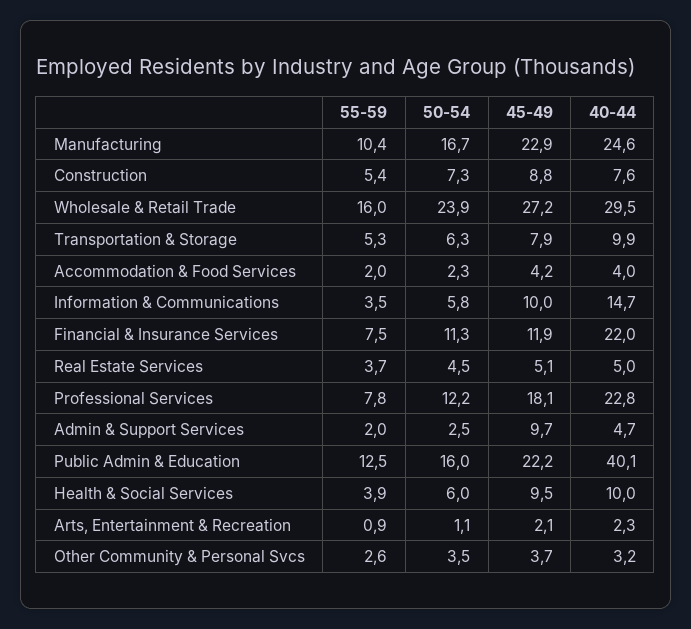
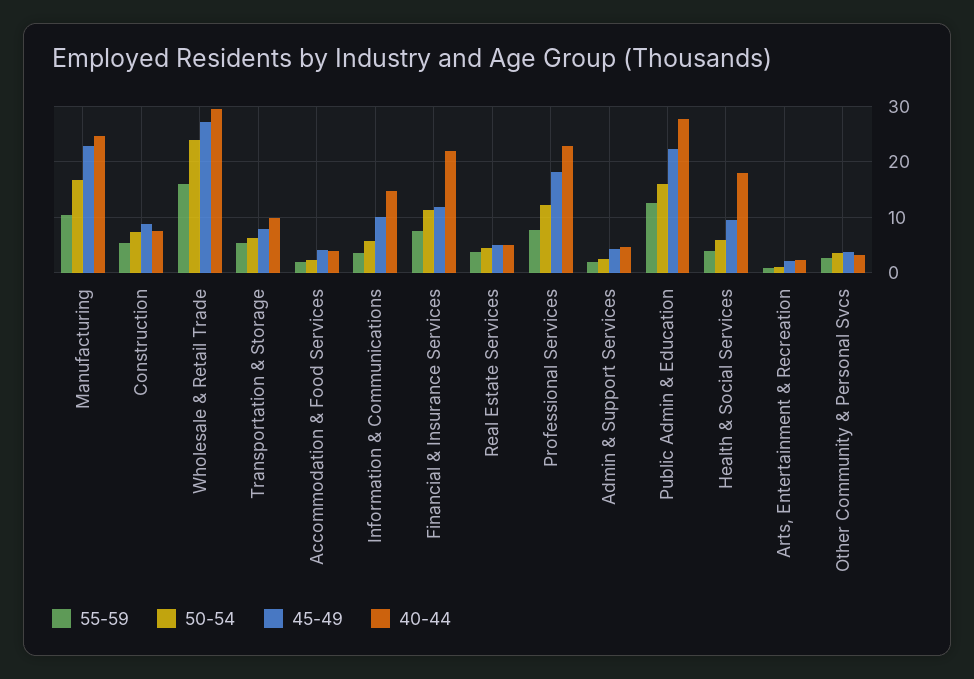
  {
    "55-59": {
      "Manufacturing": 10.4,
      "Construction": 5.4,
      "Wholesale & Retail Trade": 16,
      "Transportation & Storage": 5.3,
      "Accommodation & Food Services": 2,
      "Information & Communications": 3.5,
      "Financial & Insurance Services": 7.5,
      "Real Estate Services": 3.7,
      "Professional Services": 7.8,
      "Admin & Support Services": 2,
      "Public Admin & Education": 12.5,
      "Health & Social Services": 3.9,
      "Arts, Entertainment & Recreation": 0.9,
      "Other Community & Personal Svcs": 2.6
    },
    "50-54": {
      "Manufacturing": 16.7,
      "Construction": 7.3,
      "Wholesale & Retail Trade": 23.9,
      "Transportation & Storage": 6.3,
      "Accommodation & Food Services": 2.3,
      "Information & Communications": 5.8,
      "Financial & Insurance Services": 11.3,
      "Real Estate Services": 4.5,
      "Professional Services": 12.2,
      "Admin & Support Services": 2.5,
      "Public Admin & Education": 16,
      "Health & Social Services": 6,
      "Arts, Entertainment & Recreation": 1.1,
      "Other Community & Personal Svcs": 3.5
    },
    "45-49": {
      "Manufacturing": 22.9,
      "Construction": 8.8,
      "Wholesale & Retail Trade": 27.2,
      "Transportation & Storage": 7.9,
      "Accommodation & Food Services": 4.2,
      "Information & Communications": 10,
      "Financial & Insurance Services": 11.9,
      "Real Estate Services": 5.1,
      "Professional Services": 18.1,
-     "Admin & Support Services": 9.7,
+     "Admin & Support Services": 4,
      "Public Admin & Education": 22.2,
      "Health & Social Services": 9.5,
      "Arts, Entertainment & Recreation": 2.1,
      "Other Community & Personal Svcs": 3.7
    },
    "40-44": {
      "Manufacturing": 24.6,
      "Construction": 7.6,
      "Wholesale & Retail Trade": 29.5,
      "Transportation & Storage": 9.9,
      "Accommodation & Food Services": 4,
      "Information & Communications": 14.7,
      "Financial & Insurance Services": 22,
      "Real Estate Services": 5,
      "Professional Services": 22.8,
      "Admin & Support Services": 4.7,
-     "Public Admin & Education": 40.1,
+     "Public Admin & Education": 28,
-     "Health & Social Services": 10,
+     "Health & Social Services": 18,
      "Arts, Entertainment & Recreation": 2.3,
      "Other Community & Personal Svcs": 3.2
    }
  }

